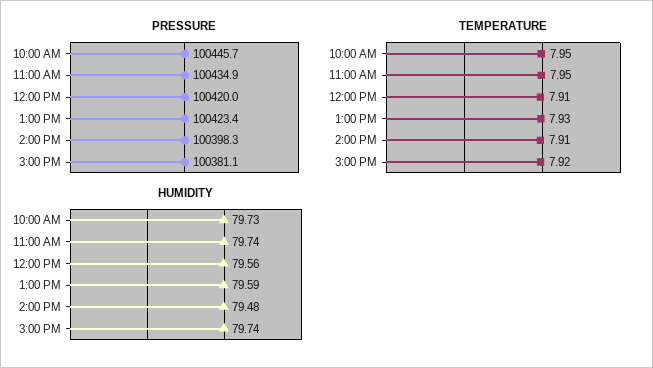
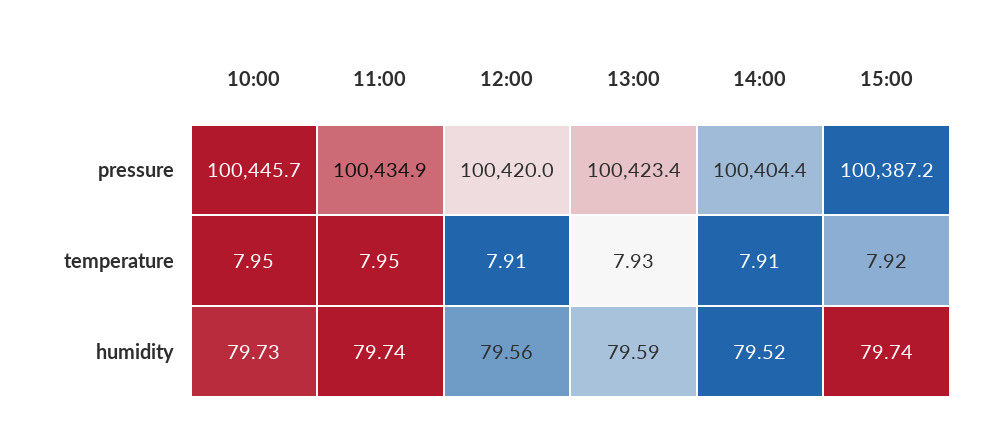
  {
    "PRESSURE": {
      "10:00 AM": 100445.7,
      "11:00 AM": 100434.9,
      "12:00 PM": 100420,
      "1:00 PM": 100423.4,
-     "2:00 PM": 100398.3,
+     "2:00 PM": 100404.4,
-     "3:00 PM": 100381.1
+     "3:00 PM": 100387.2
    },
    "TEMPERATURE": {
      "10:00 AM": 7.95,
      "11:00 AM": 7.95,
      "12:00 PM": 7.91,
      "1:00 PM": 7.93,
      "2:00 PM": 7.91,
      "3:00 PM": 7.92
    },
    "HUMIDITY": {
      "10:00 AM": 79.73,
      "11:00 AM": 79.74,
      "12:00 PM": 79.56,
      "1:00 PM": 79.59,
-     "2:00 PM": 79.48,
+     "2:00 PM": 79.52,
      "3:00 PM": 79.74
    }
  }

